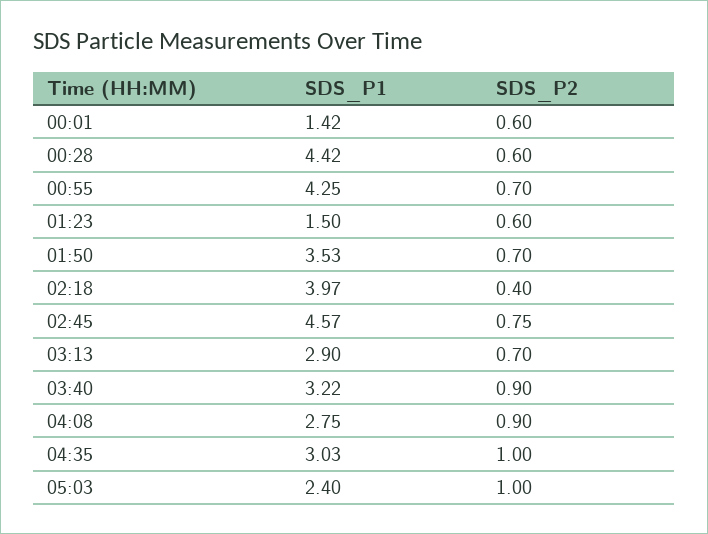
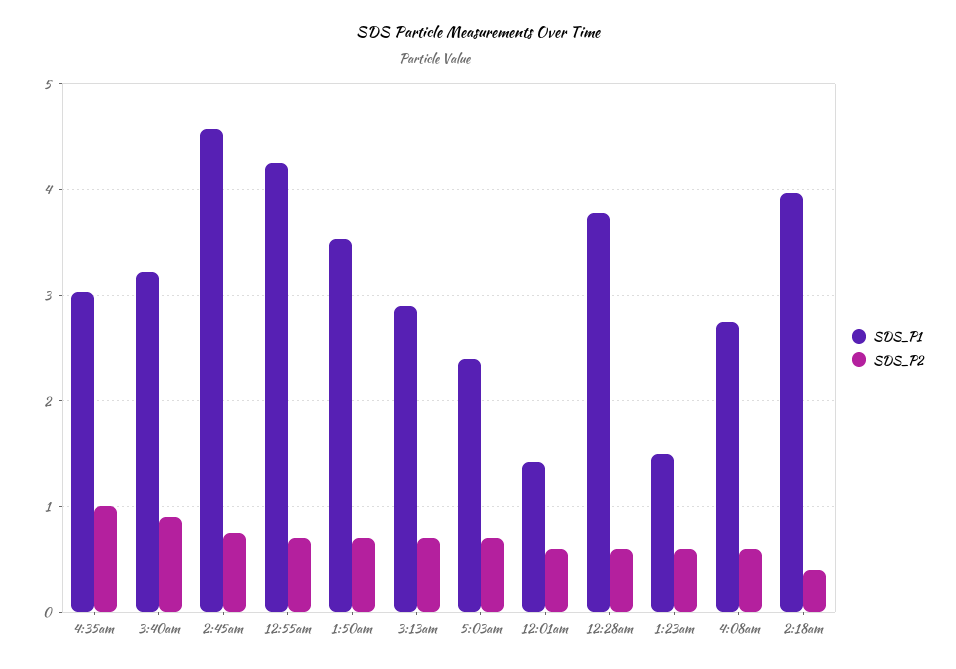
  {
    "SDS_P1": {
      "00:01": 1.42,
-     "00:28": 4.42,
+     "00:28": 3.8,
      "00:55": 4.25,
      "01:23": 1.5,
      "01:50": 3.53,
      "02:18": 3.97,
      "02:45": 4.57,
      "03:13": 2.9,
      "03:40": 3.22,
      "04:08": 2.75,
      "04:35": 3.03,
      "05:03": 2.4
    },
    "SDS_P2": {
      "00:01": 0.6,
      "00:28": 0.6,
      "00:55": 0.7,
      "01:23": 0.6,
      "01:50": 0.7,
      "02:18": 0.4,
      "02:45": 0.75,
      "03:13": 0.7,
      "03:40": 0.9,
-     "04:08": 0.9,
+     "04:08": 0.6,
      "04:35": 1,
-     "05:03": 1
+     "05:03": 0.7
    }
  }

